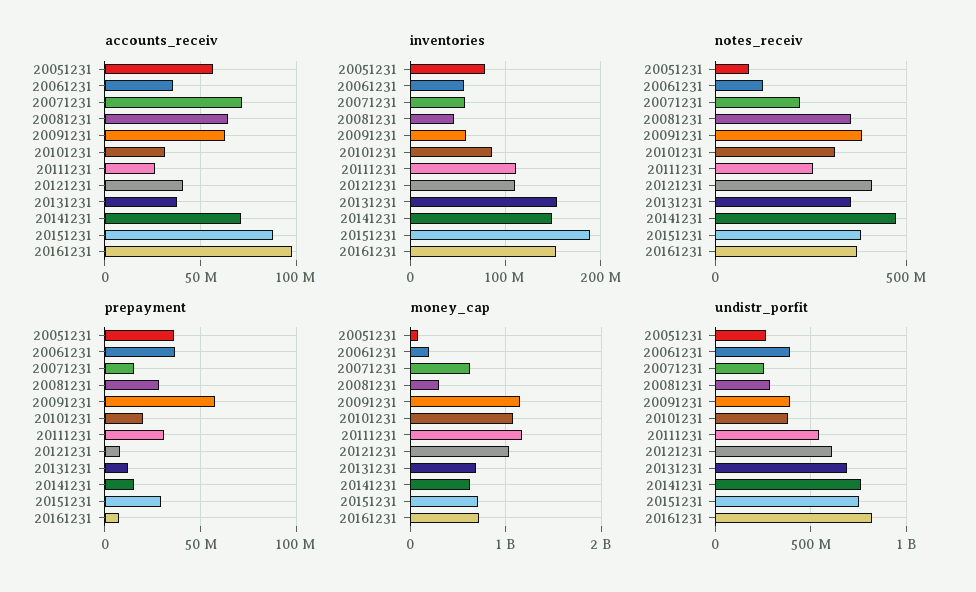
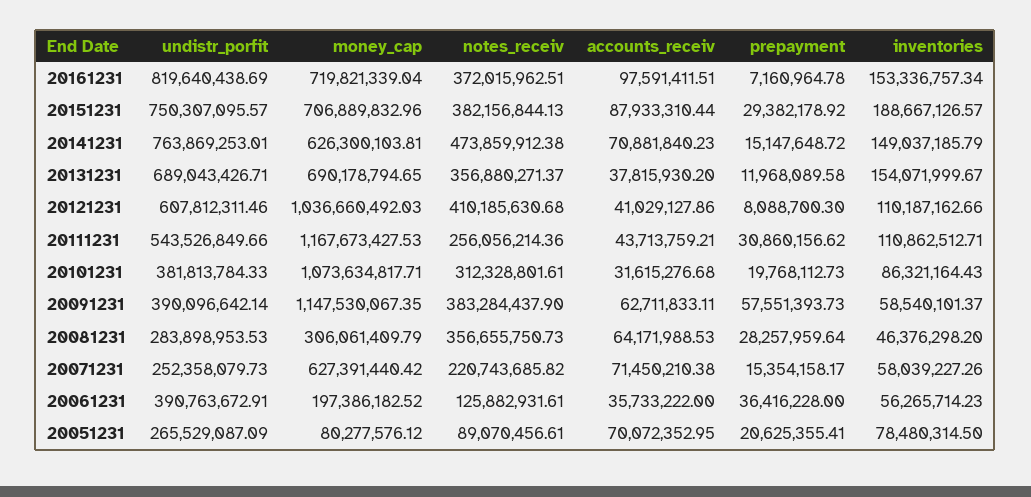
  {
    "accounts_receiv": {
-     "20051231": 55000000,
+     "20051231": 70072352.95,
      "20061231": 35733222,
      "20071231": 71450210.38,
      "20081231": 64171988.53,
      "20091231": 62711833.11,
      "20101231": 31615276.68,
-     "20111231": 25000000,
+     "20111231": 43713759.21,
      "20121231": 41029127.86,
      "20131231": 37815930.2,
      "20141231": 70881840.23,
      "20151231": 87933310.44,
      "20161231": 97591411.51
    },
    "inventories": {
      "20051231": 78480314.5,
      "20061231": 56265714.23,
      "20071231": 58039227.26,
      "20081231": 46376298.2,
      "20091231": 58540101.37,
      "20101231": 86321164.43,
      "20111231": 110862512.71,
      "20121231": 110187162.66,
      "20131231": 154071999.67,
      "20141231": 149037185.79,
      "20151231": 188667126.57,
      "20161231": 153336757.34
    },
    "notes_receiv": {
      "20051231": 89070456.61,
      "20061231": 125882931.61,
      "20071231": 220743685.82,
      "20081231": 356655750.73,
      "20091231": 383284437.9,
      "20101231": 312328801.61,
      "20111231": 256056214.36,
      "20121231": 410185630.68,
      "20131231": 356880271.37,
      "20141231": 473859912.38,
      "20151231": 382156844.13,
      "20161231": 372015962.51
    },
    "prepayment": {
-     "20051231": 35000000,
+     "20051231": 20625355.41,
      "20061231": 36416228,
      "20071231": 15354158.17,
      "20081231": 28257959.64,
      "20091231": 57551393.73,
      "20101231": 19768112.73,
      "20111231": 30860156.62,
      "20121231": 8088700.3,
      "20131231": 11968089.58,
      "20141231": 15147648.72,
      "20151231": 29382178.92,
      "20161231": 7160964.78
    },
    "money_cap": {
      "20051231": 80277576.12,
      "20061231": 197386182.52,
      "20071231": 627391440.42,
      "20081231": 306061409.79,
      "20091231": 1147530067.35,
      "20101231": 1073634817.71,
      "20111231": 1167673427.53,
      "20121231": 1036660492.03,
      "20131231": 690178794.65,
      "20141231": 626300103.81,
      "20151231": 706889832.96,
      "20161231": 719821339.04
    },
    "undistr_porfit": {
      "20051231": 265529087.09,
      "20061231": 390763672.91,
      "20071231": 252358079.73,
      "20081231": 283898953.53,
      "20091231": 390096642.14,
      "20101231": 381813784.33,
      "20111231": 543526849.66,
      "20121231": 607812311.46,
      "20131231": 689043426.71,
      "20141231": 763869253.01,
      "20151231": 750307095.57,
      "20161231": 819640438.69
    }
  }

